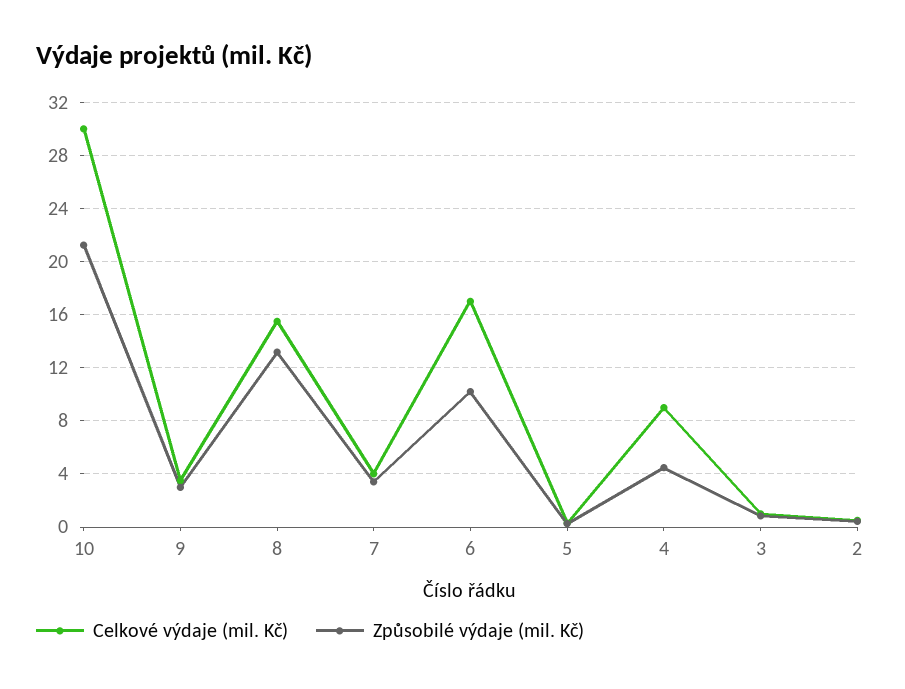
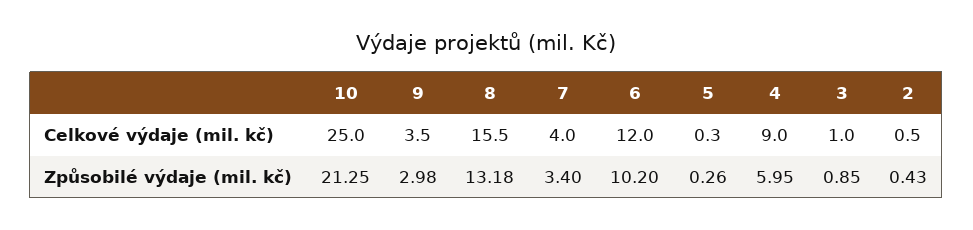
  {
    "Celkové výdaje (mil. Kč)": {
-     "10": 30,
+     "10": 25,
      "9": 3.5,
      "8": 15.5,
      "7": 4,
-     "6": 17,
+     "6": 12,
      "5": 0.3,
      "4": 9,
      "3": 1,
      "2": 0.5
    },
    "Způsobilé výdaje (mil. Kč)": {
      "10": 21.25,
      "9": 2.98,
      "8": 13.18,
      "7": 3.4,
      "6": 10.2,
      "5": 0.26,
-     "4": 4.5,
+     "4": 5.95,
      "3": 0.85,
      "2": 0.43
    }
  }

